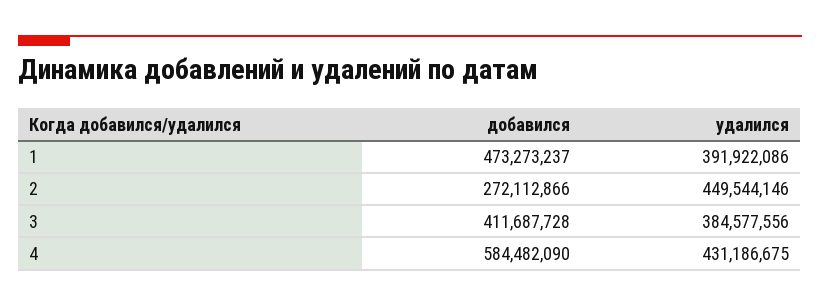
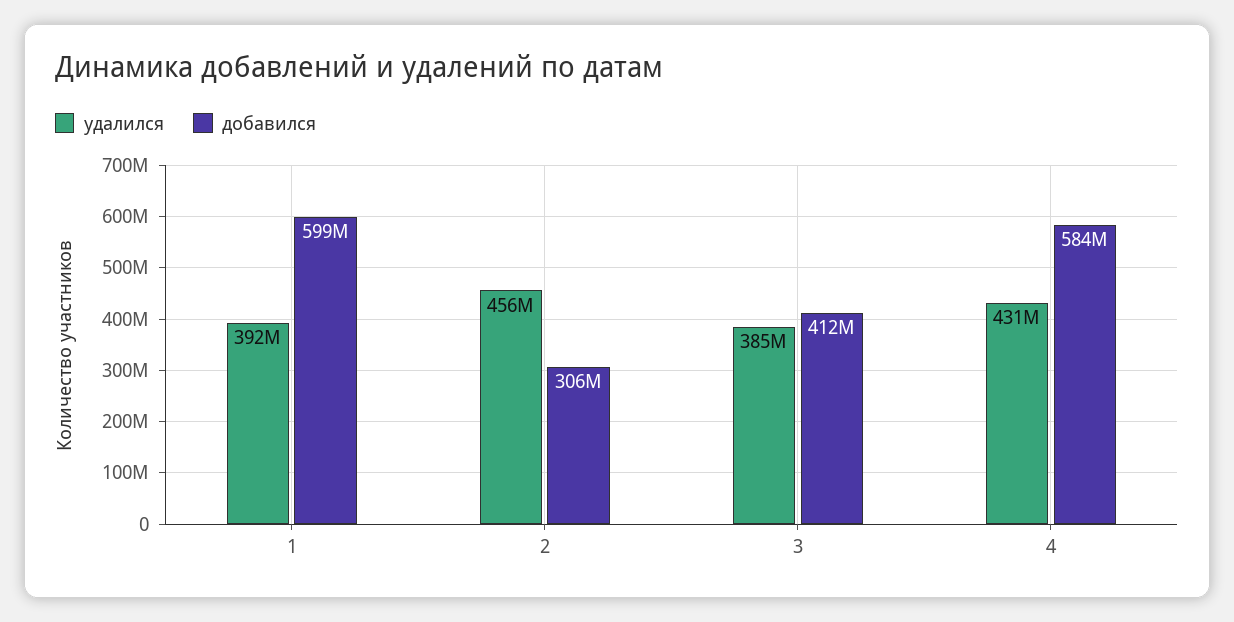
  {
    "добавился": {
-     "1": 473273237,
+     "1": 599000000,
-     "2": 272112866,
+     "2": 306000000,
      "3": 411687728,
      "4": 584482090
    },
    "удалился": {
      "1": 391922086,
-     "2": 449544146,
+     "2": 456000000,
      "3": 384577556,
      "4": 431186675
    }
  }

